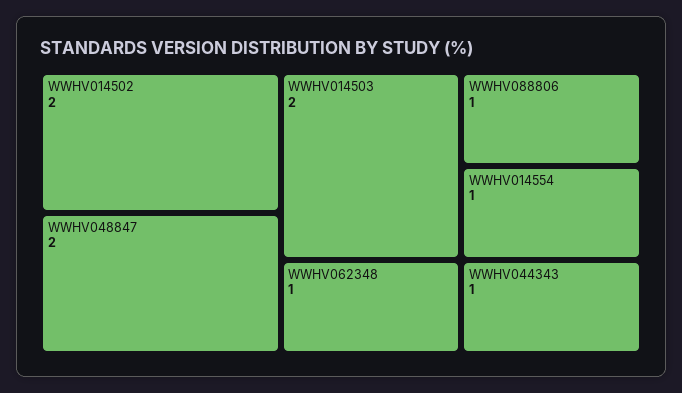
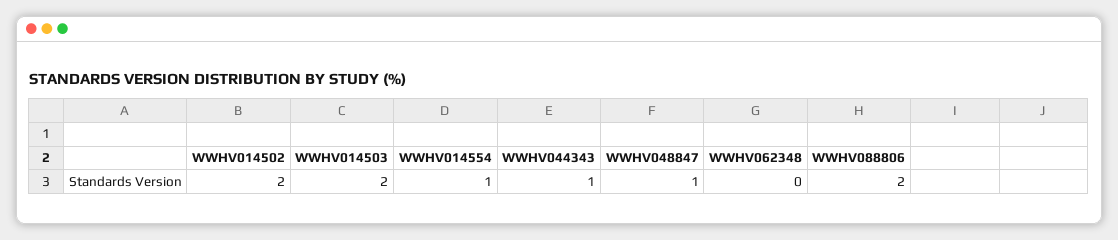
  {
    "WWHV014502": 2,
-   "WWHV048847": 2,
+   "WWHV048847": 1,
    "WWHV014503": 2,
-   "WWHV062348": 1,
+   "WWHV062348": 0,
-   "WWHV088806": 1,
+   "WWHV088806": 2,
    "WWHV014554": 1,
    "WWHV044343": 1
  }

